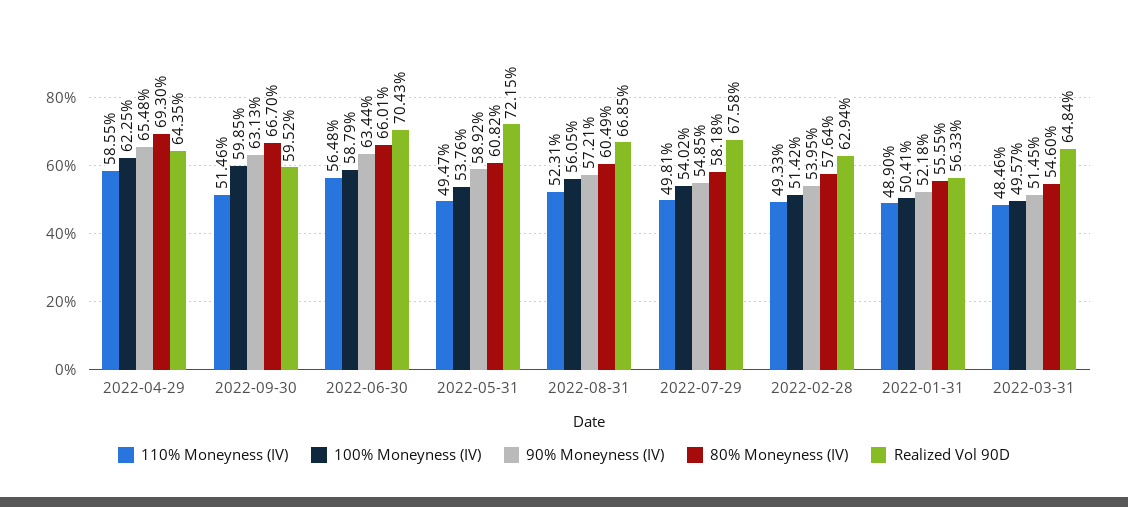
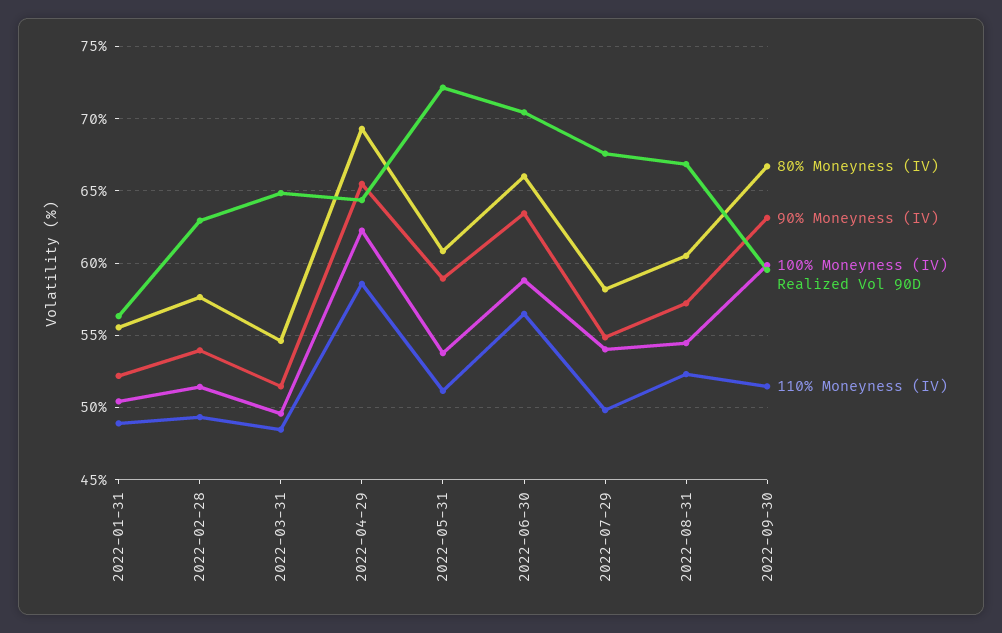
  {
    "110% Moneyness (IV)": {
      "2022-04-29": 58.55,
      "2022-09-30": 51.46,
      "2022-06-30": 56.48,
-     "2022-05-31": 49.47,
+     "2022-05-31": 51,
      "2022-08-31": 52.31,
      "2022-07-29": 49.81,
      "2022-02-28": 49.33,
      "2022-01-31": 48.9,
      "2022-03-31": 48.46
    },
    "100% Moneyness (IV)": {
      "2022-04-29": 62.25,
      "2022-09-30": 59.85,
      "2022-06-30": 58.79,
      "2022-05-31": 53.76,
-     "2022-08-31": 56.05,
+     "2022-08-31": 54.5,
      "2022-07-29": 54.02,
      "2022-02-28": 51.42,
      "2022-01-31": 50.41,
      "2022-03-31": 49.57
    },
    "90% Moneyness (IV)": {
      "2022-04-29": 65.48,
      "2022-09-30": 63.13,
      "2022-06-30": 63.44,
      "2022-05-31": 58.92,
      "2022-08-31": 57.21,
      "2022-07-29": 54.85,
      "2022-02-28": 53.95,
      "2022-01-31": 52.18,
      "2022-03-31": 51.45
    },
    "80% Moneyness (IV)": {
      "2022-04-29": 69.3,
      "2022-09-30": 66.7,
      "2022-06-30": 66.01,
      "2022-05-31": 60.82,
      "2022-08-31": 60.49,
      "2022-07-29": 58.18,
      "2022-02-28": 57.64,
      "2022-01-31": 55.55,
      "2022-03-31": 54.6
    },
    "Realized Vol 90D": {
      "2022-04-29": 64.35,
      "2022-09-30": 59.52,
      "2022-06-30": 70.43,
      "2022-05-31": 72.15,
      "2022-08-31": 66.85,
      "2022-07-29": 67.58,
      "2022-02-28": 62.94,
      "2022-01-31": 56.33,
      "2022-03-31": 64.84
    }
  }

